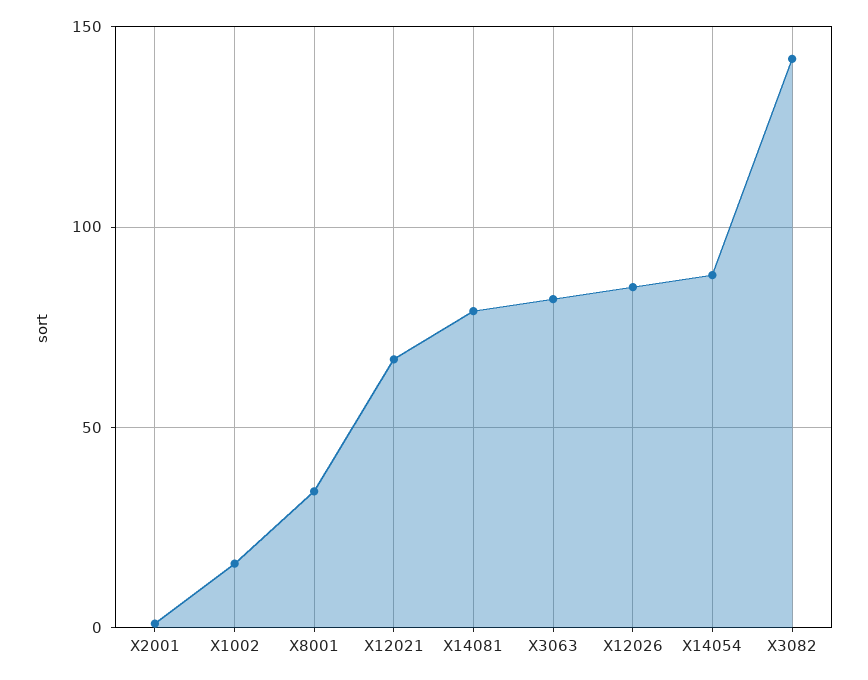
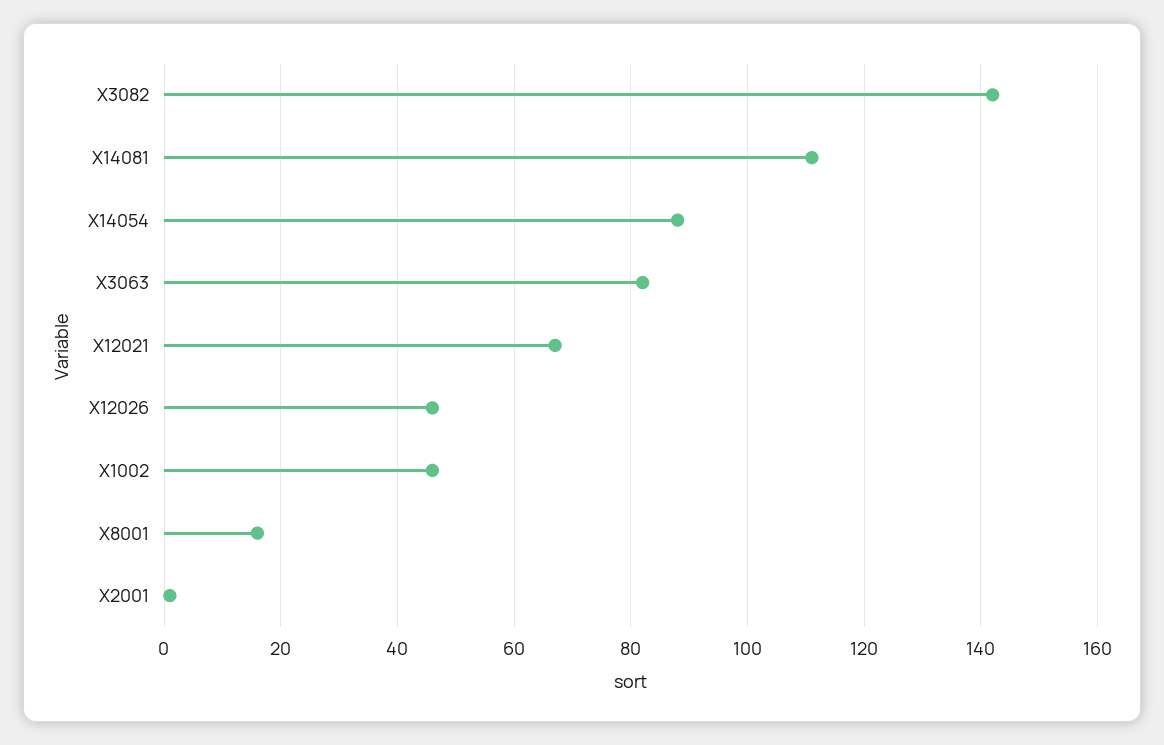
  {
    "X2001": 0,
-   "X1002": 15,
+   "X1002": 45,
-   "X8001": 35,
+   "X8001": 15,
    "X12021": 65,
-   "X14081": 80,
+   "X14081": 110,
    "X3063": 80,
-   "X12026": 85,
+   "X12026": 45,
    "X14054": 90,
    "X3082": 140
  }

